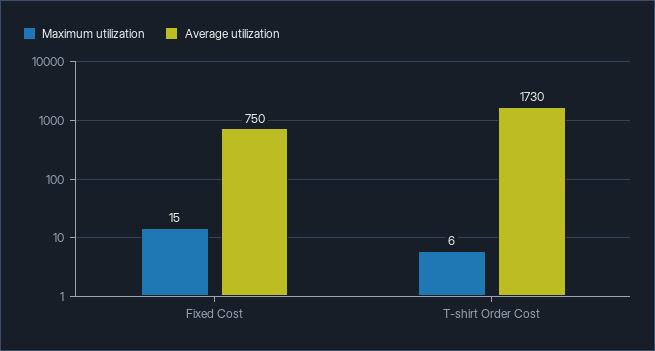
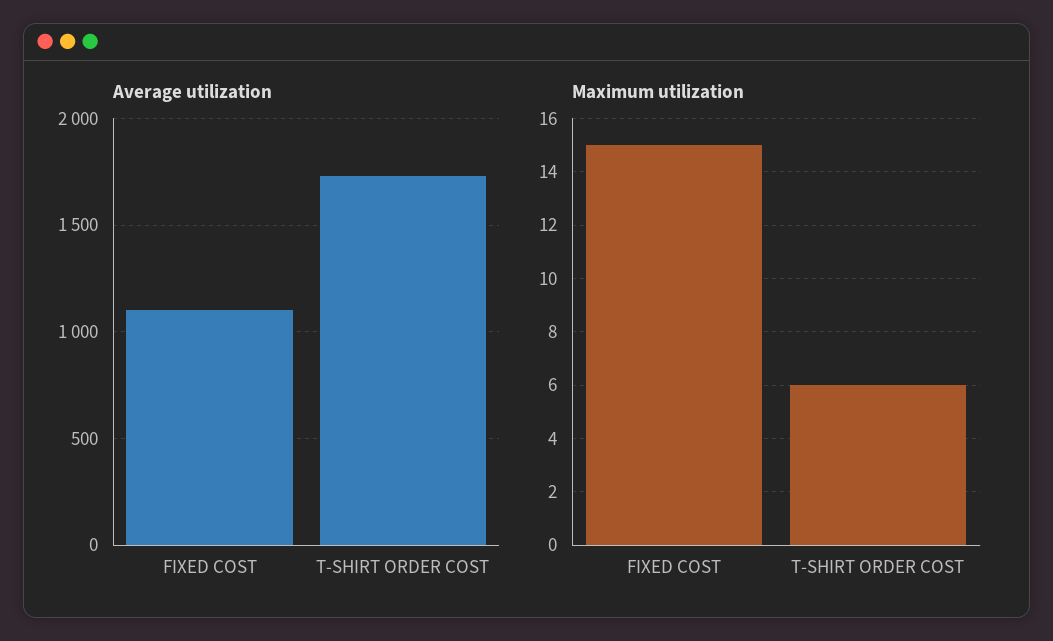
  {
    "Maximum utilization": {
      "Fixed Cost": 15,
      "T-shirt Order Cost": 6
    },
    "Average utilization": {
-     "Fixed Cost": 750,
+     "Fixed Cost": 1100,
      "T-shirt Order Cost": 1730
    }
  }

